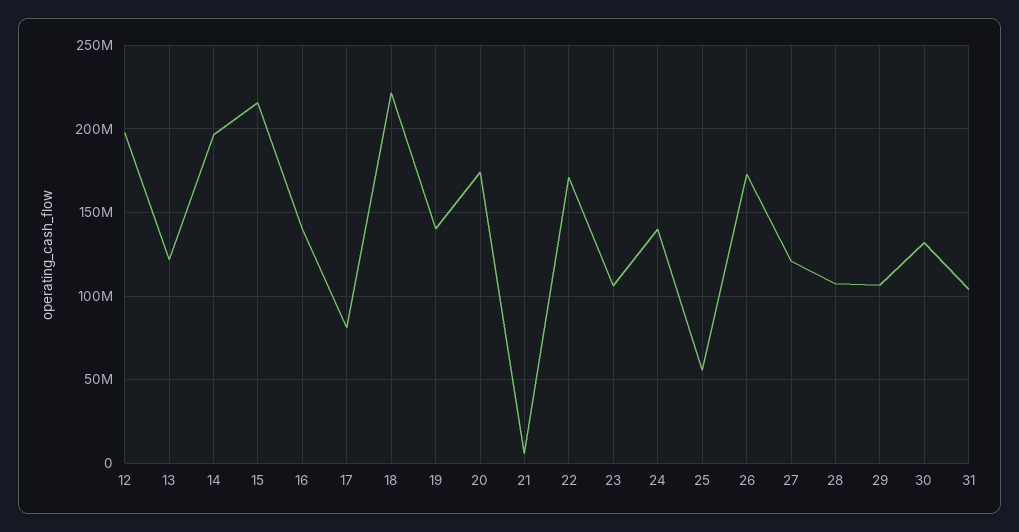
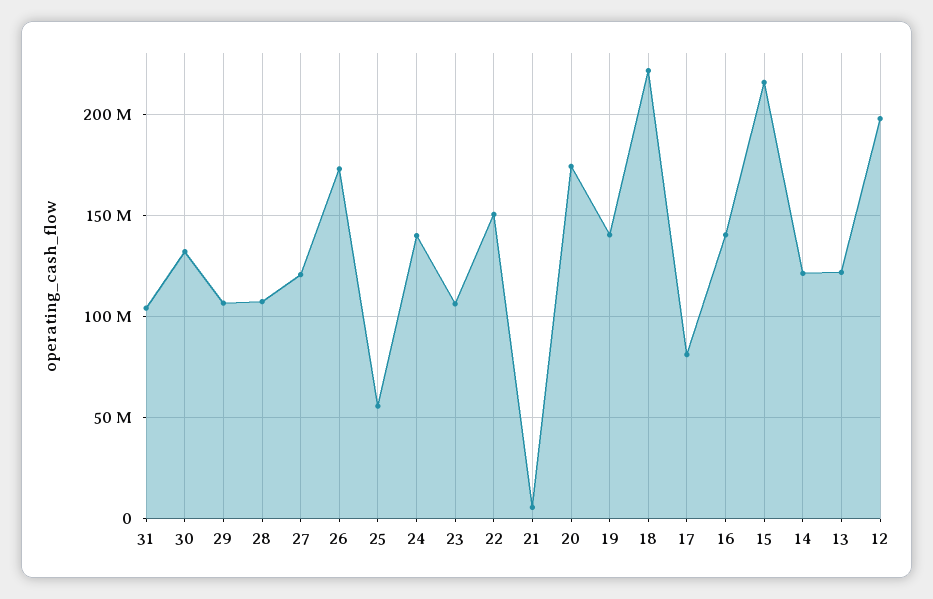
  {
    "12": 200000000,
    "13": 120000000,
-   "14": 195000000,
+   "14": 120000000,
    "15": 215000000,
    "16": 140000000,
    "17": 80000000,
    "18": 220000000,
    "19": 140000000,
    "20": 175000000,
    "21": 5000000,
-   "22": 170000000,
+   "22": 150000000,
    "23": 105000000,
    "24": 140000000,
    "25": 55000000,
    "26": 175000000,
    "27": 120000000,
    "28": 105000000,
    "29": 105000000,
    "30": 130000000,
    "31": 105000000
  }

